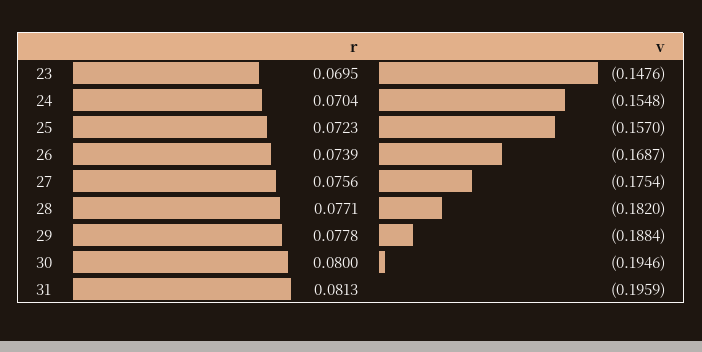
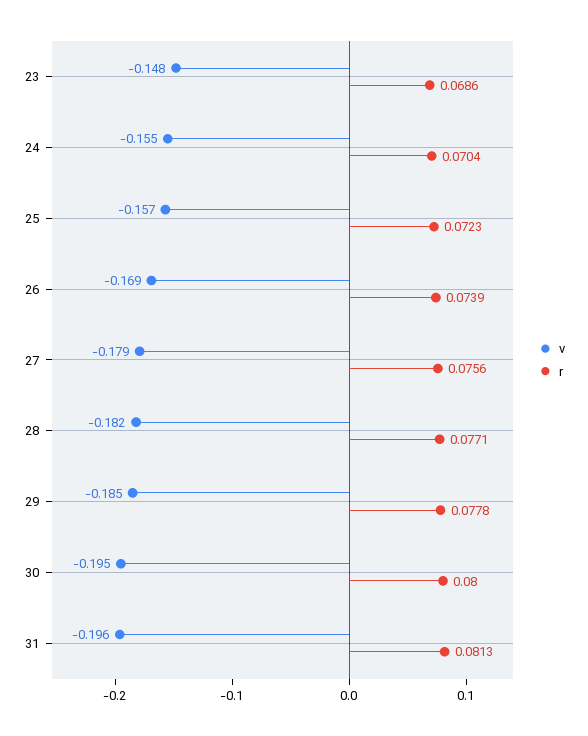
  {
    "r": {
-     "23": 0.0695,
+     "23": 0.0686,
      "24": 0.0704,
      "25": 0.0723,
      "26": 0.0739,
      "27": 0.0756,
      "28": 0.0771,
      "29": 0.0778,
      "30": 0.08,
      "31": 0.0813
    },
    "v": {
      "23": -0.1476,
      "24": -0.1548,
      "25": -0.157,
      "26": -0.1687,
-     "27": -0.1754,
+     "27": -0.179,
      "28": -0.182,
-     "29": -0.1884,
+     "29": -0.185,
      "30": -0.1946,
      "31": -0.1959
    }
  }

